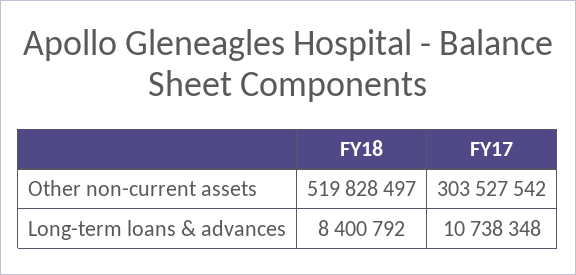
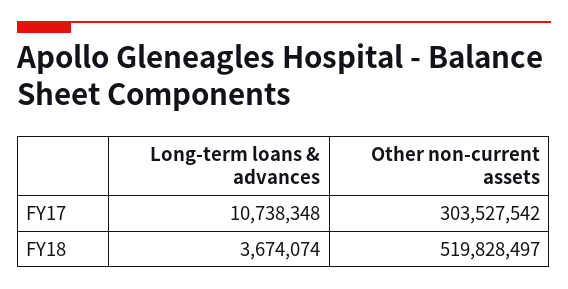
  {
    "FY18": {
      "Other non-current assets": 519828497,
-     "Long-term loans & advances": 8400792
+     "Long-term loans & advances": 3674074
    },
    "FY17": {
      "Other non-current assets": 303527542,
      "Long-term loans & advances": 10738348
    }
  }

